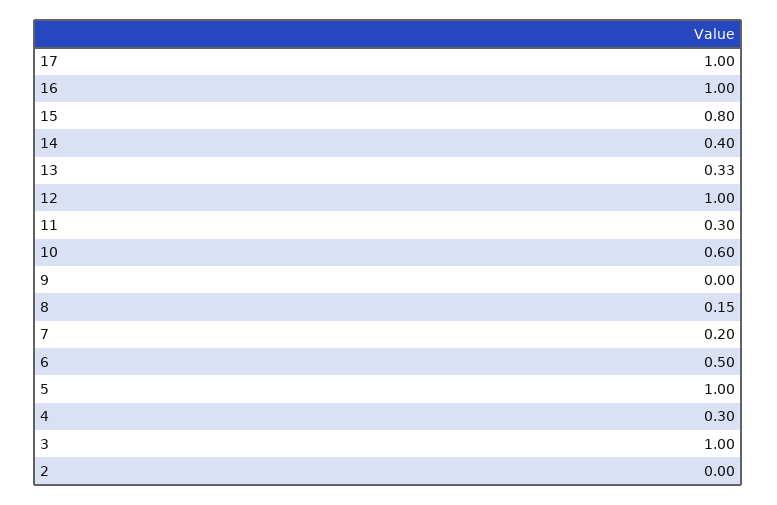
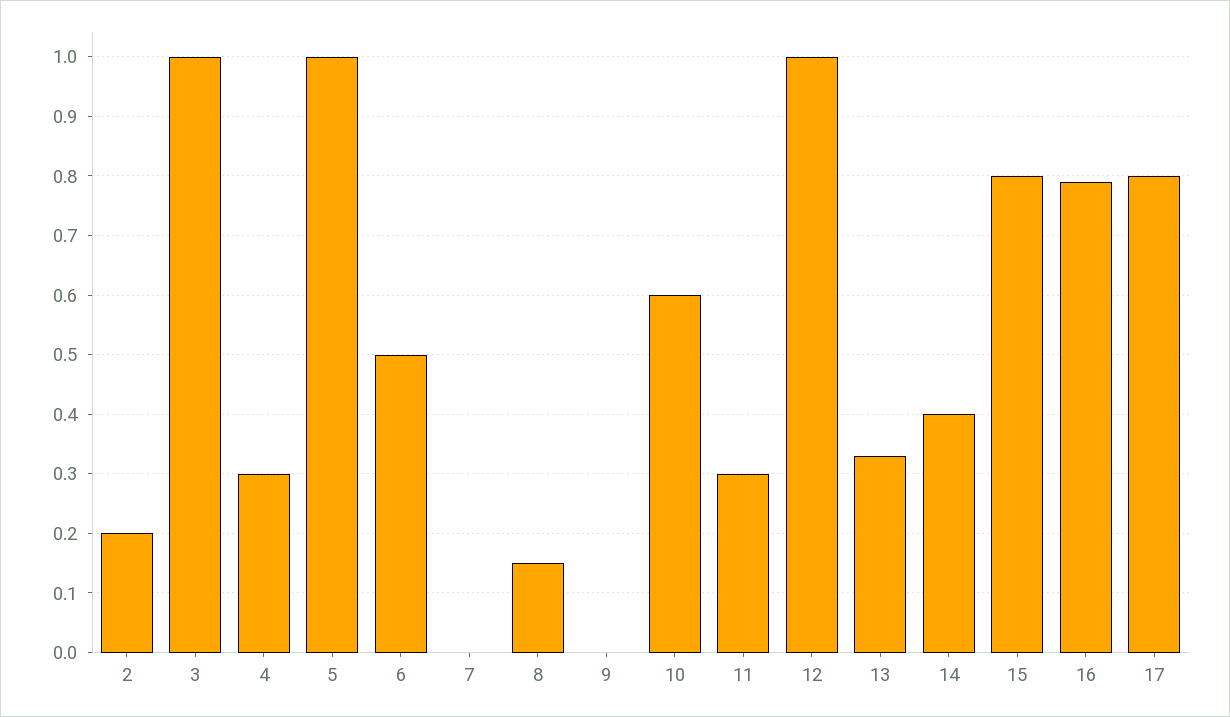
  {
-   "17": 1,
+   "17": 0.8,
-   "16": 1,
+   "16": 0.8,
    "15": 0.8,
    "14": 0.4,
    "13": 0.33,
    "12": 1,
    "11": 0.3,
    "10": 0.6,
    "9": 0,
    "8": 0.15,
-   "7": 0.2,
+   "7": 0,
    "6": 0.5,
    "5": 1,
    "4": 0.3,
    "3": 1,
-   "2": 0
+   "2": 0.2
  }

